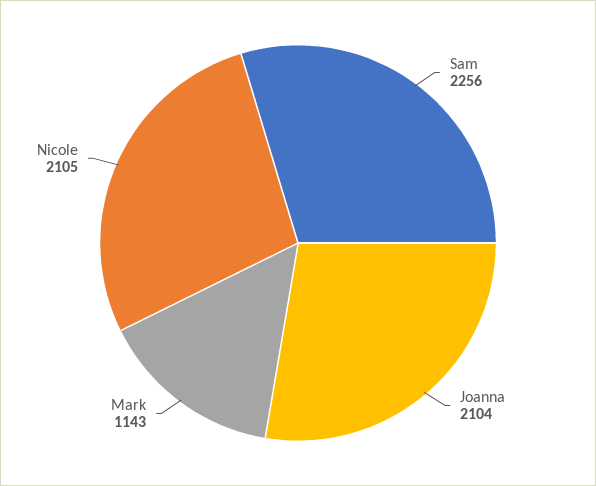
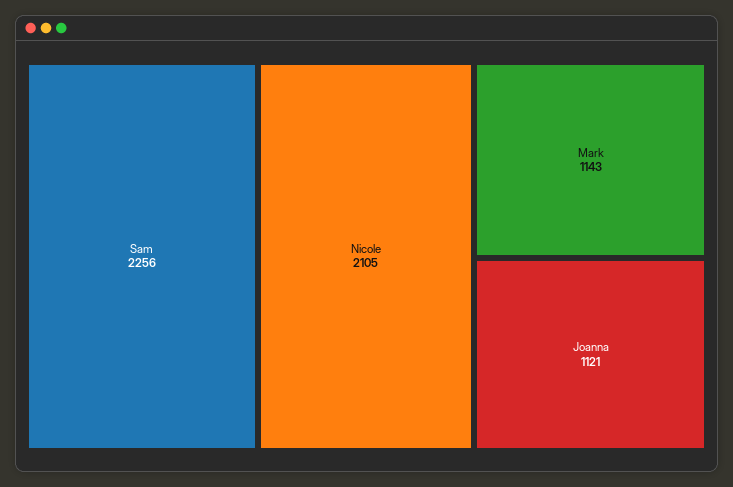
  {
    "Sam": 2256,
-   "Joanna": 2104,
+   "Joanna": 1121,
    "Mark": 1143,
    "Nicole": 2105
  }

